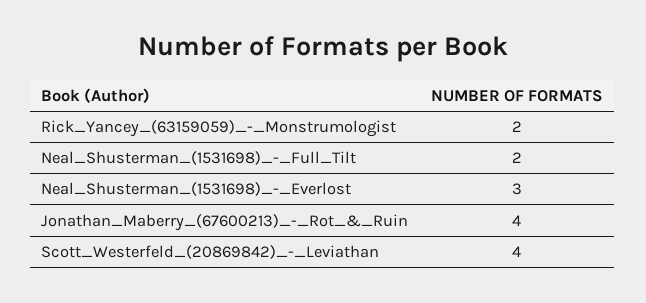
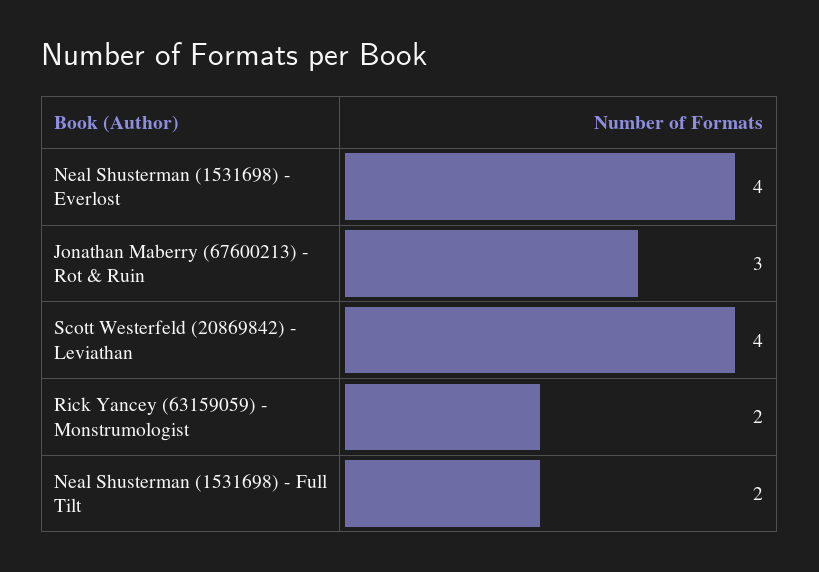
  {
    "Rick_Yancey_(63159059)_-_Monstrumologist": 2,
    "Neal_Shusterman_(1531698)_-_Full_Tilt": 2,
-   "Neal_Shusterman_(1531698)_-_Everlost": 3,
+   "Neal_Shusterman_(1531698)_-_Everlost": 4,
-   "Jonathan_Maberry_(67600213)_-_Rot_&_Ruin": 4,
+   "Jonathan_Maberry_(67600213)_-_Rot_&_Ruin": 3,
    "Scott_Westerfeld_(20869842)_-_Leviathan": 4
  }

